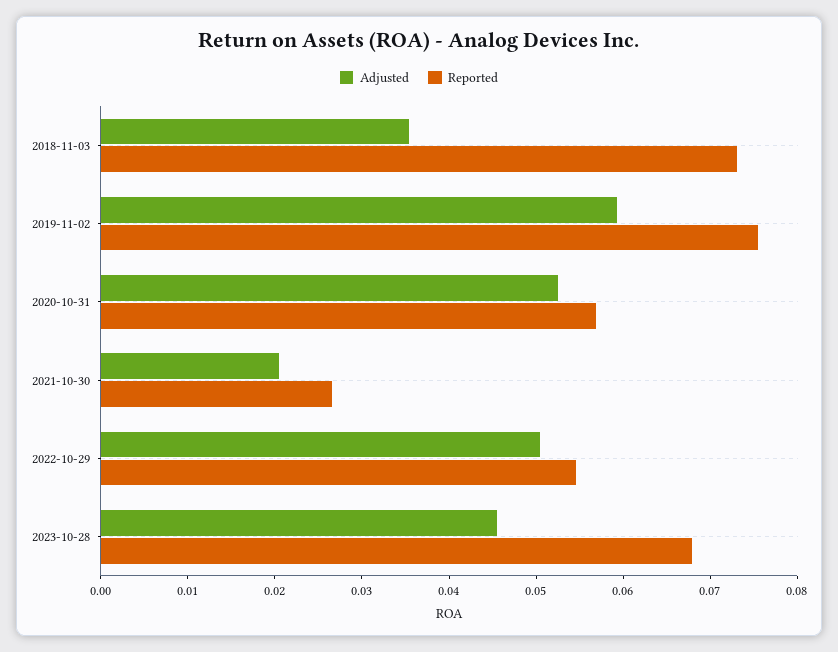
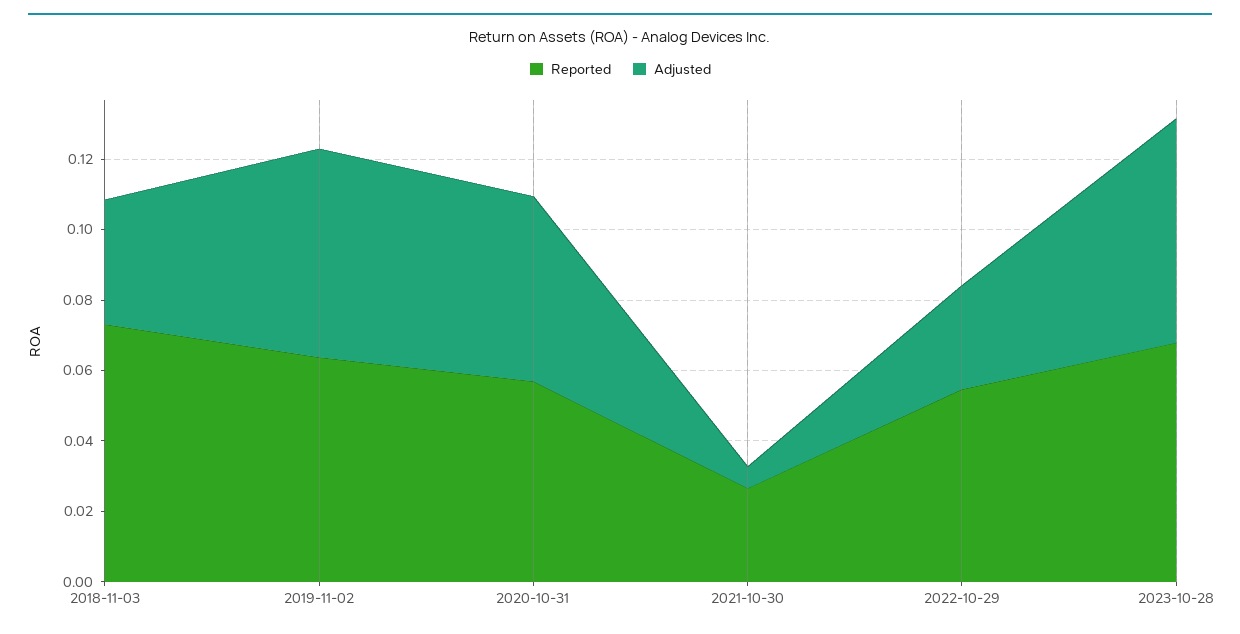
  {
    "Adjusted": {
      "2018-11-03": 0.036,
      "2019-11-02": 0.06,
      "2020-10-31": 0.052,
-     "2021-10-30": 0.02,
+     "2021-10-30": 0.005,
-     "2022-10-29": 0.05,
+     "2022-10-29": 0.03,
-     "2023-10-28": 0.046
+     "2023-10-28": 0.065
    },
    "Reported": {
      "2018-11-03": 0.074,
-     "2019-11-02": 0.076,
+     "2019-11-02": 0.065,
      "2020-10-31": 0.056,
      "2021-10-30": 0.026,
      "2022-10-29": 0.054,
      "2023-10-28": 0.068
    }
  }

